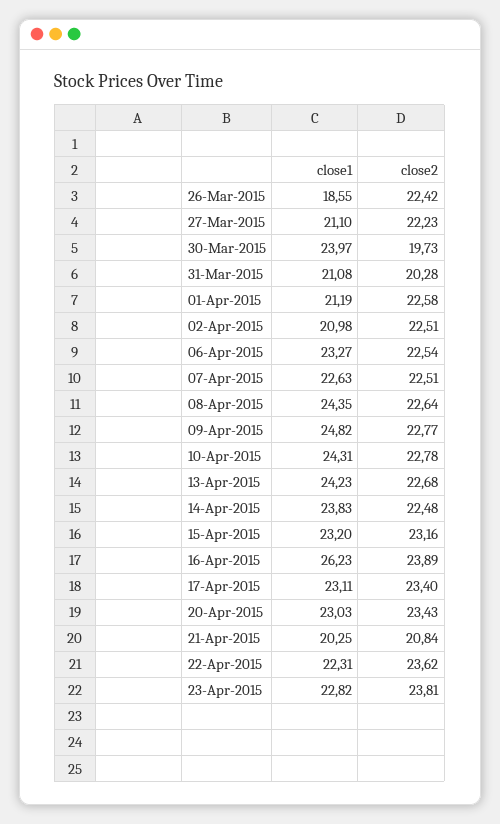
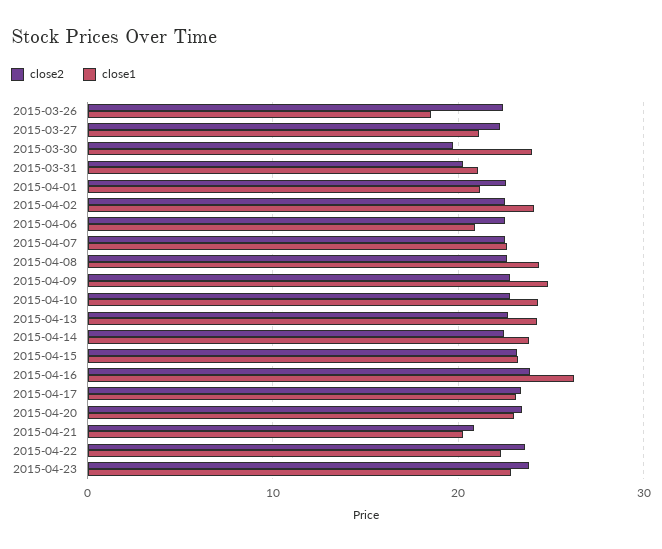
  {
    "close1": {
      "26-Mar-2015": 18.55,
      "27-Mar-2015": 21.1,
      "30-Mar-2015": 23.97,
      "31-Mar-2015": 21.08,
      "01-Apr-2015": 21.19,
-     "02-Apr-2015": 20.98,
+     "02-Apr-2015": 24,
-     "06-Apr-2015": 23.27,
+     "06-Apr-2015": 21,
      "07-Apr-2015": 22.63,
      "08-Apr-2015": 24.35,
      "09-Apr-2015": 24.82,
      "10-Apr-2015": 24.31,
      "13-Apr-2015": 24.23,
      "14-Apr-2015": 23.83,
      "15-Apr-2015": 23.2,
      "16-Apr-2015": 26.23,
      "17-Apr-2015": 23.11,
      "20-Apr-2015": 23.03,
      "21-Apr-2015": 20.25,
      "22-Apr-2015": 22.31,
      "23-Apr-2015": 22.82
    },
    "close2": {
      "26-Mar-2015": 22.42,
      "27-Mar-2015": 22.23,
      "30-Mar-2015": 19.73,
      "31-Mar-2015": 20.28,
      "01-Apr-2015": 22.58,
      "02-Apr-2015": 22.51,
      "06-Apr-2015": 22.54,
      "07-Apr-2015": 22.51,
      "08-Apr-2015": 22.64,
      "09-Apr-2015": 22.77,
      "10-Apr-2015": 22.78,
      "13-Apr-2015": 22.68,
      "14-Apr-2015": 22.48,
      "15-Apr-2015": 23.16,
      "16-Apr-2015": 23.89,
      "17-Apr-2015": 23.4,
      "20-Apr-2015": 23.43,
      "21-Apr-2015": 20.84,
      "22-Apr-2015": 23.62,
      "23-Apr-2015": 23.81
    }
  }

